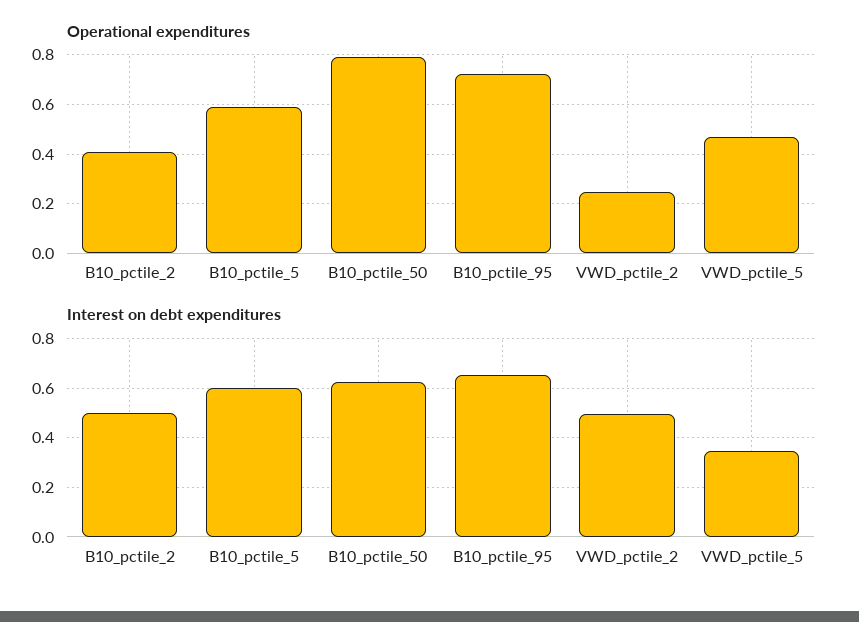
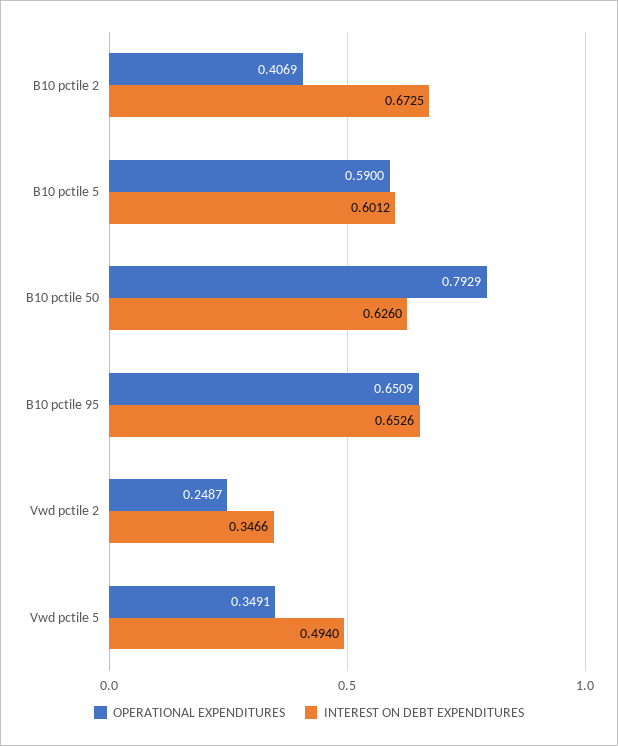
  {
    "Operational expenditures": {
      "B10_pctile_2": 0.4069,
      "B10_pctile_5": 0.59,
      "B10_pctile_50": 0.7929,
-     "B10_pctile_95": 0.725,
+     "B10_pctile_95": 0.6509,
      "VWD_pctile_2": 0.2487,
-     "VWD_pctile_5": 0.475
+     "VWD_pctile_5": 0.3491
    },
    "Interest on debt expenditures": {
-     "B10_pctile_2": 0.5,
+     "B10_pctile_2": 0.6725,
      "B10_pctile_5": 0.6012,
      "B10_pctile_50": 0.626,
      "B10_pctile_95": 0.6526,
-     "VWD_pctile_2": 0.5,
+     "VWD_pctile_2": 0.3466,
-     "VWD_pctile_5": 0.35
+     "VWD_pctile_5": 0.494
    }
  }

